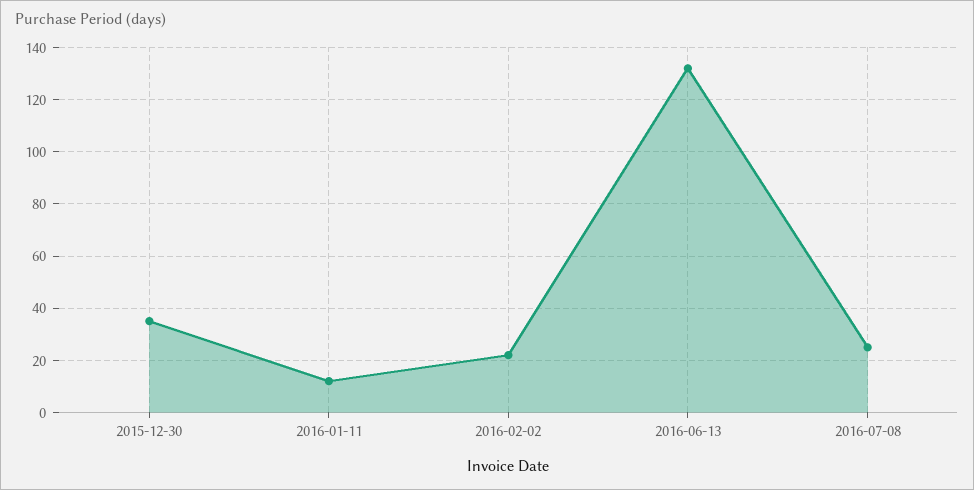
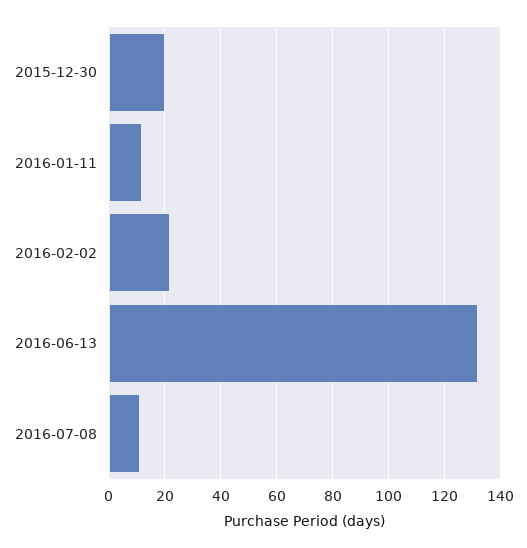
  {
-   "2015-12-30": 35,
+   "2015-12-30": 20,
    "2016-01-11": 10,
    "2016-02-02": 20,
    "2016-06-13": 130,
-   "2016-07-08": 25
+   "2016-07-08": 10
  }

